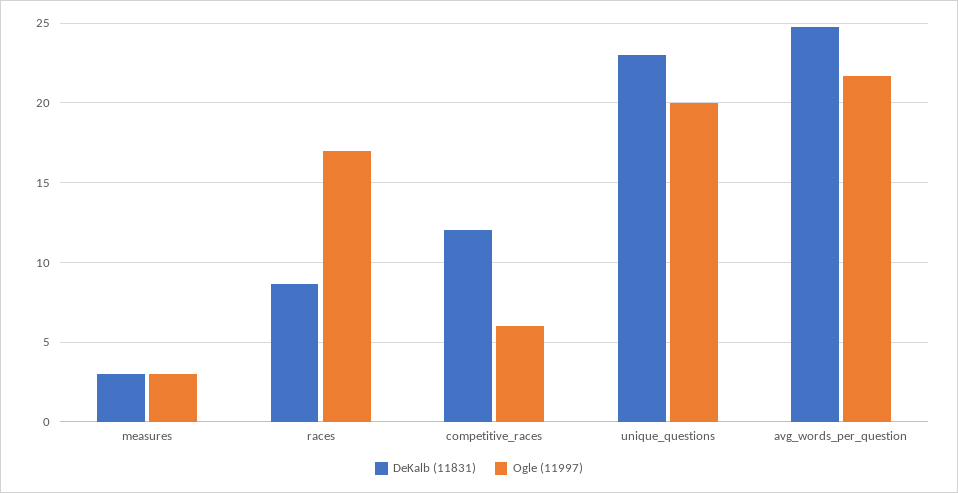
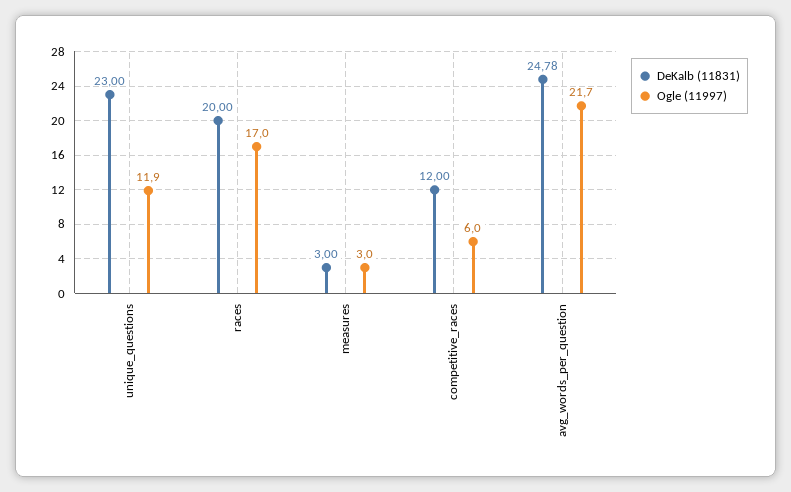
  {
    "DeKalb (11831)": {
      "measures": 3,
-     "races": 8.5,
+     "races": 20,
      "competitive_races": 12,
      "unique_questions": 23,
      "avg_words_per_question": 24.78
    },
    "Ogle (11997)": {
      "measures": 3,
      "races": 17,
      "competitive_races": 6,
-     "unique_questions": 20,
+     "unique_questions": 11.9,
      "avg_words_per_question": 21.7
    }
  }

